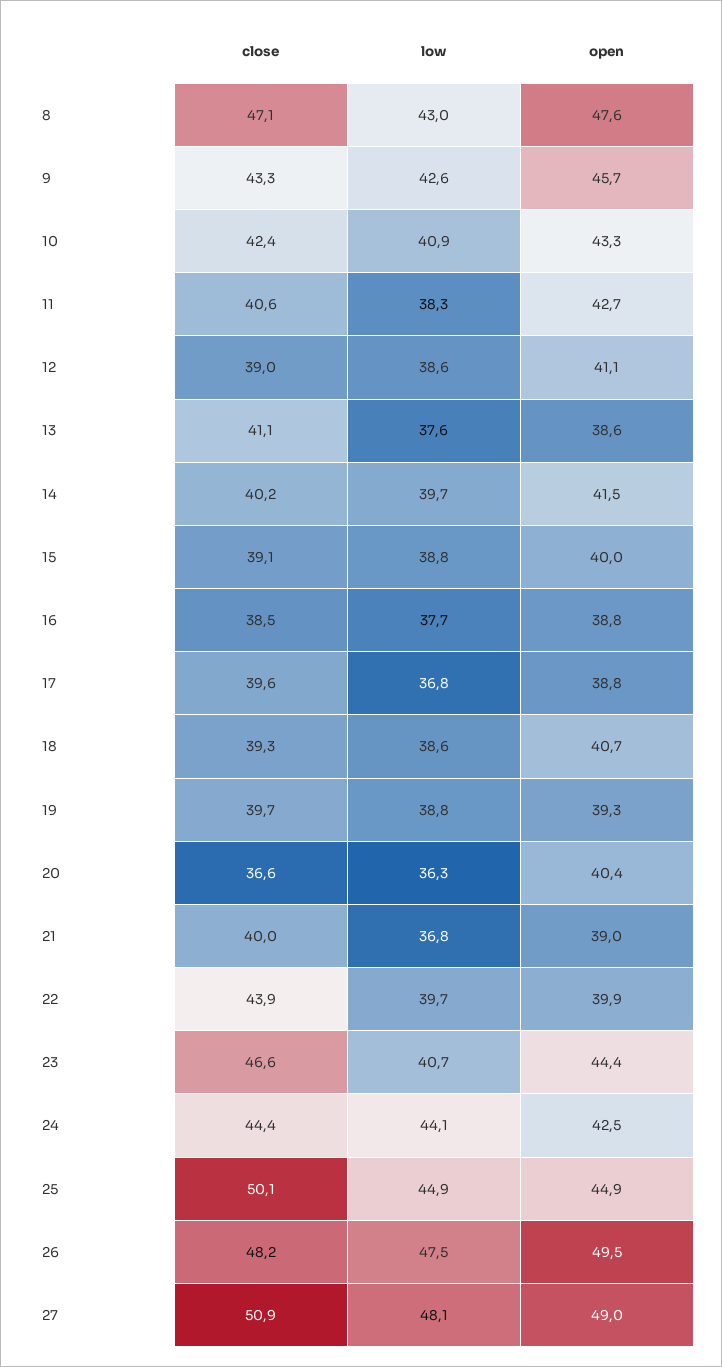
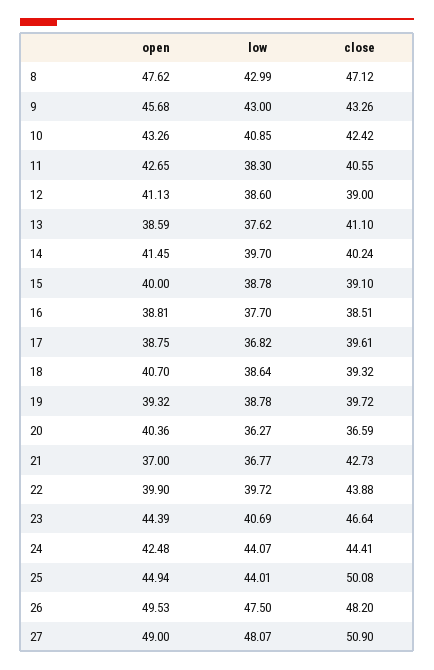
  {
    "close": {
      "8": 47.12,
      "9": 43.26,
      "10": 42.42,
      "11": 40.55,
      "12": 39,
      "13": 41.1,
      "14": 40.24,
      "15": 39.1,
      "16": 38.51,
      "17": 39.61,
      "18": 39.32,
      "19": 39.72,
      "20": 36.59,
-     "21": 40,
+     "21": 42.73,
      "22": 43.88,
      "23": 46.64,
      "24": 44.41,
      "25": 50.08,
      "26": 48.2,
      "27": 50.9
    },
    "low": {
      "8": 42.99,
-     "9": 42.6,
+     "9": 43,
      "10": 40.85,
      "11": 38.3,
      "12": 38.6,
      "13": 37.62,
      "14": 39.7,
      "15": 38.78,
      "16": 37.7,
      "17": 36.82,
      "18": 38.64,
      "19": 38.78,
      "20": 36.27,
      "21": 36.77,
      "22": 39.72,
      "23": 40.69,
      "24": 44.07,
-     "25": 44.9,
+     "25": 44.01,
      "26": 47.5,
      "27": 48.07
    },
    "open": {
      "8": 47.62,
      "9": 45.68,
      "10": 43.26,
      "11": 42.65,
      "12": 41.13,
      "13": 38.59,
      "14": 41.45,
      "15": 40,
      "16": 38.81,
      "17": 38.75,
      "18": 40.7,
      "19": 39.32,
      "20": 40.36,
-     "21": 39,
+     "21": 37,
      "22": 39.9,
      "23": 44.39,
      "24": 42.48,
      "25": 44.94,
      "26": 49.53,
      "27": 49
    }
  }

